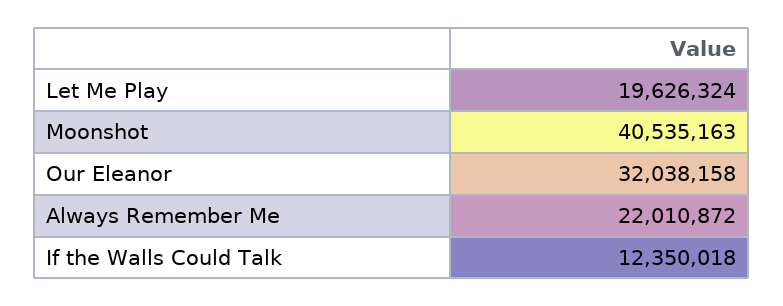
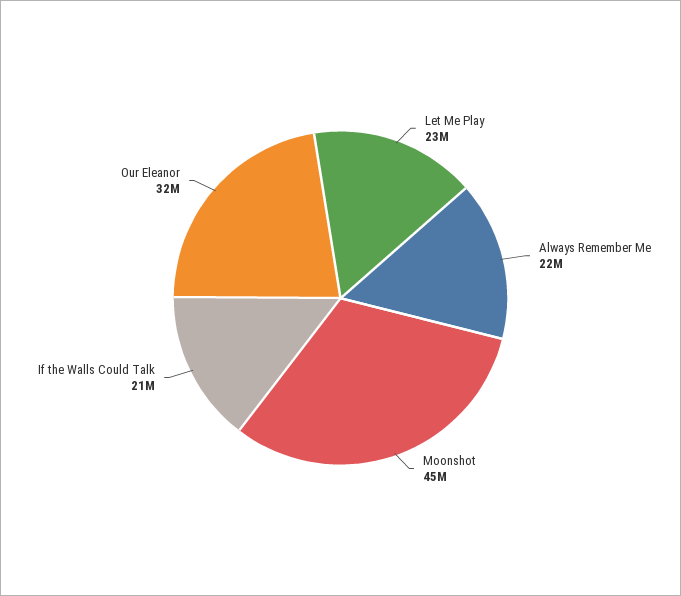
  {
-   "Let Me Play": 19626324,
+   "Let Me Play": 23000000,
-   "Moonshot": 40535163,
+   "Moonshot": 45000000,
    "Our Eleanor": 32038158,
    "Always Remember Me": 22010872,
-   "If the Walls Could Talk": 12350018
+   "If the Walls Could Talk": 21000000
  }

